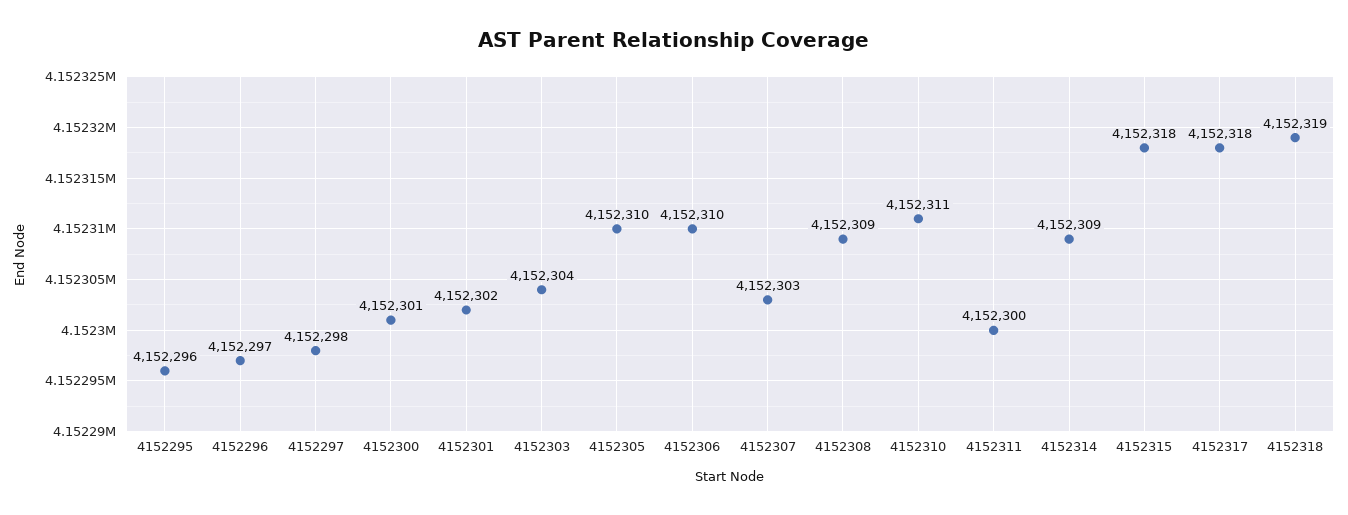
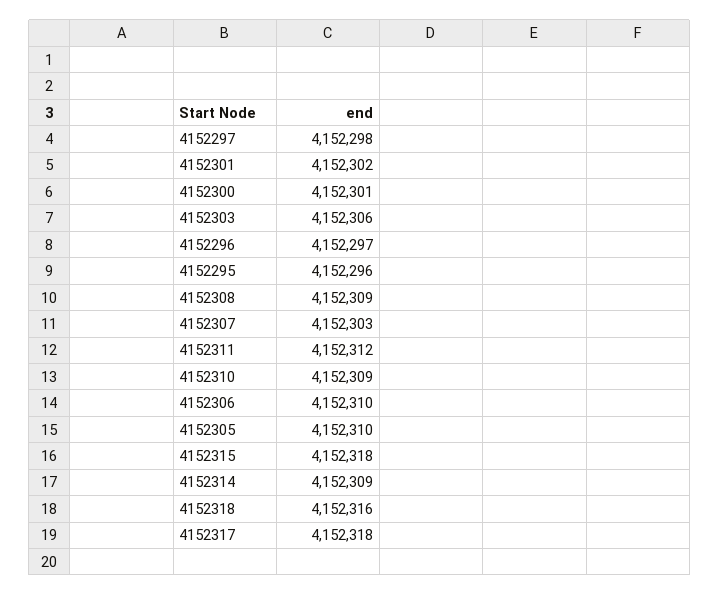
  {
    "4152295": 4152296,
    "4152296": 4152297,
    "4152297": 4152298,
    "4152300": 4152301,
    "4152301": 4152302,
-   "4152303": 4152304,
+   "4152303": 4152306,
    "4152305": 4152310,
    "4152306": 4152310,
    "4152307": 4152303,
    "4152308": 4152309,
-   "4152310": 4152311,
+   "4152310": 4152309,
-   "4152311": 4152300,
+   "4152311": 4152312,
    "4152314": 4152309,
    "4152315": 4152318,
    "4152317": 4152318,
-   "4152318": 4152319
+   "4152318": 4152316
  }

